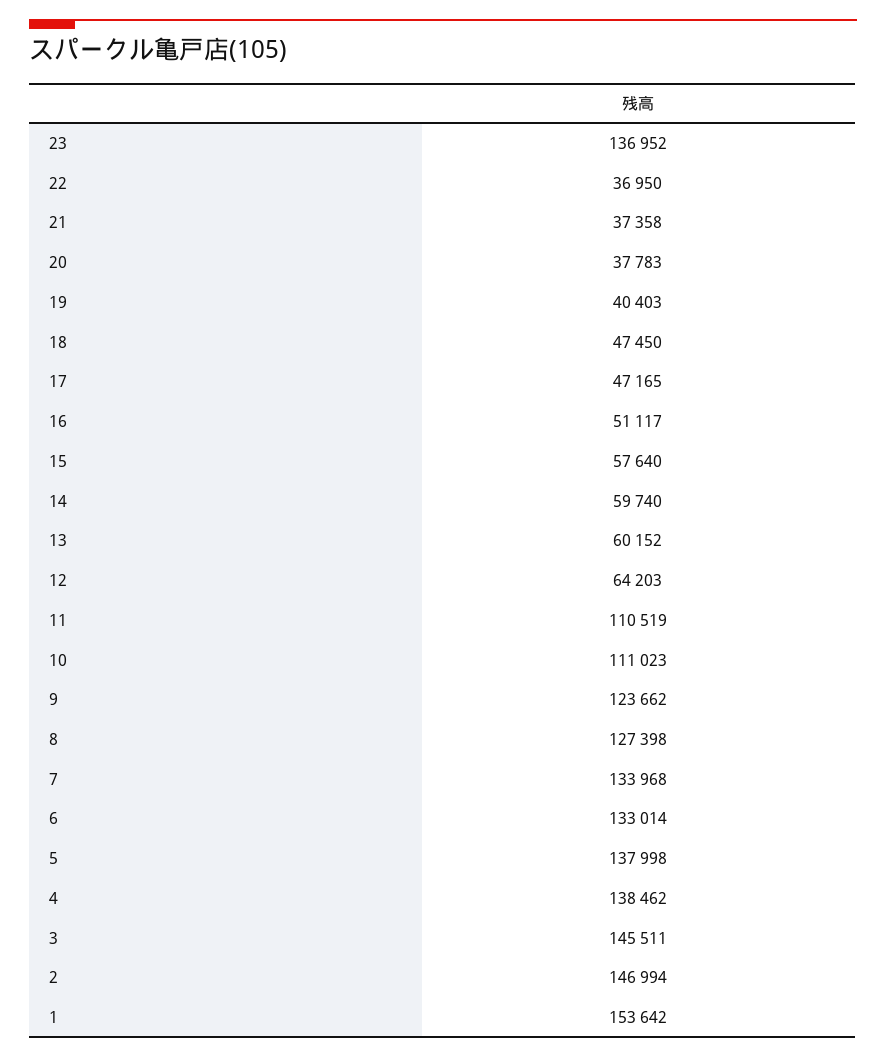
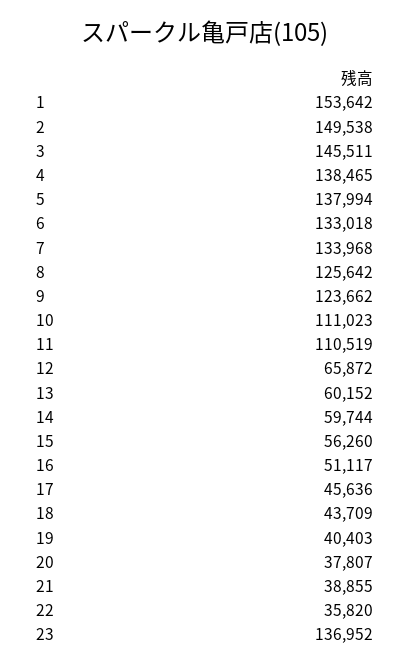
  {
    "23": 136952,
-   "22": 36950,
+   "22": 35820,
-   "21": 37358,
+   "21": 38855,
-   "20": 37783,
+   "20": 37807,
    "19": 40403,
-   "18": 47450,
+   "18": 43709,
-   "17": 47165,
+   "17": 45636,
    "16": 51117,
-   "15": 57640,
+   "15": 56260,
-   "14": 59740,
+   "14": 59744,
    "13": 60152,
-   "12": 64203,
+   "12": 65872,
    "11": 110519,
    "10": 111023,
    "9": 123662,
-   "8": 127398,
+   "8": 125642,
    "7": 133968,
-   "6": 133014,
+   "6": 133018,
-   "5": 137998,
+   "5": 137994,
-   "4": 138462,
+   "4": 138465,
    "3": 145511,
-   "2": 146994,
+   "2": 149538,
    "1": 153642
  }

